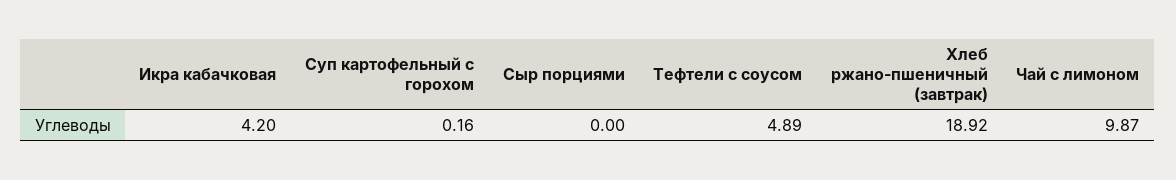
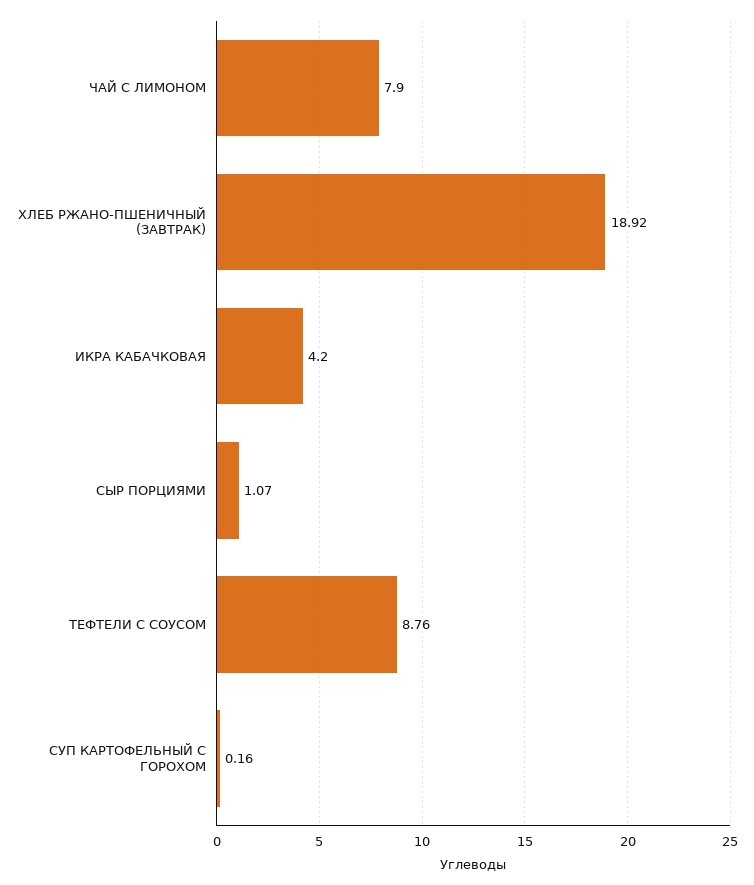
  {
    "Икра кабачковая": 4.2,
    "Суп картофельный с горохом": 0.16,
-   "Сыр порциями": 0,
+   "Сыр порциями": 1.07,
-   "Тефтели с соусом": 4.89,
+   "Тефтели с соусом": 8.76,
    "Хлеб ржано-пшеничный (завтрак)": 18.92,
-   "Чай с лимоном": 9.87
+   "Чай с лимоном": 7.9
  }

